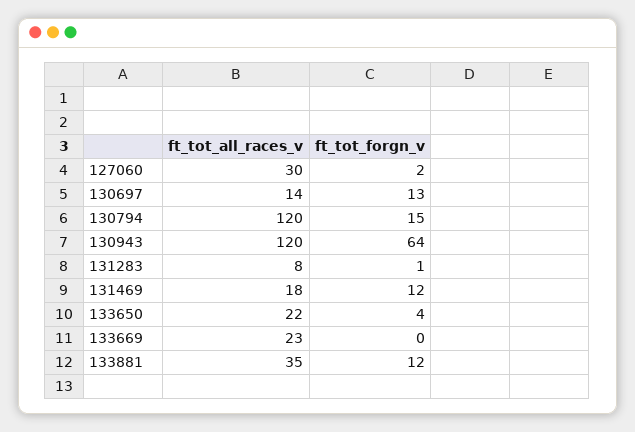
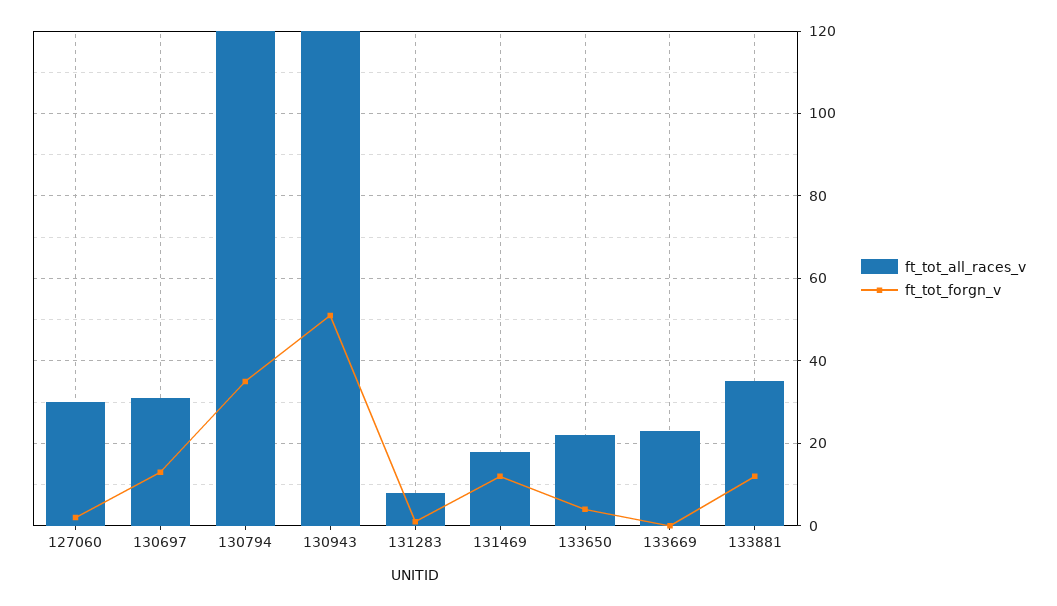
  {
    "ft_tot_all_races_v": {
      "127060": 30,
-     "130697": 14,
+     "130697": 30,
      "130794": 120,
      "130943": 120,
      "131283": 8,
      "131469": 18,
      "133650": 22,
      "133669": 23,
      "133881": 35
    },
    "ft_tot_forgn_v": {
      "127060": 2,
      "130697": 13,
-     "130794": 15,
+     "130794": 35,
-     "130943": 64,
+     "130943": 50,
      "131283": 1,
      "131469": 12,
      "133650": 4,
      "133669": 0,
      "133881": 12
    }
  }

